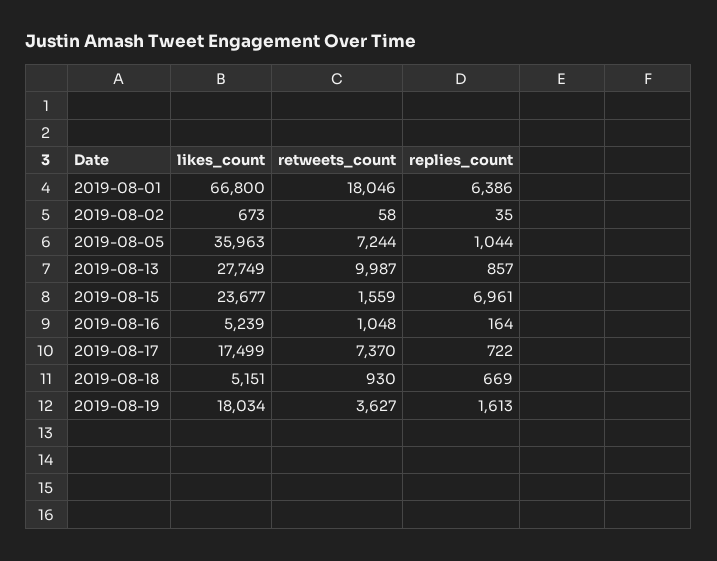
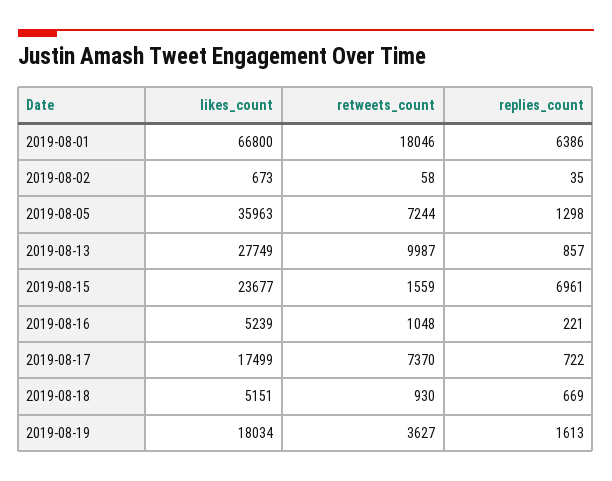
  {
    "likes_count": {
      "2019-08-01": 66800,
      "2019-08-02": 673,
      "2019-08-05": 35963,
      "2019-08-13": 27749,
      "2019-08-15": 23677,
      "2019-08-16": 5239,
      "2019-08-17": 17499,
      "2019-08-18": 5151,
      "2019-08-19": 18034
    },
    "retweets_count": {
      "2019-08-01": 18046,
      "2019-08-02": 58,
      "2019-08-05": 7244,
      "2019-08-13": 9987,
      "2019-08-15": 1559,
      "2019-08-16": 1048,
      "2019-08-17": 7370,
      "2019-08-18": 930,
      "2019-08-19": 3627
    },
    "replies_count": {
      "2019-08-01": 6386,
      "2019-08-02": 35,
-     "2019-08-05": 1044,
+     "2019-08-05": 1298,
      "2019-08-13": 857,
      "2019-08-15": 6961,
-     "2019-08-16": 164,
+     "2019-08-16": 221,
      "2019-08-17": 722,
      "2019-08-18": 669,
      "2019-08-19": 1613
    }
  }

